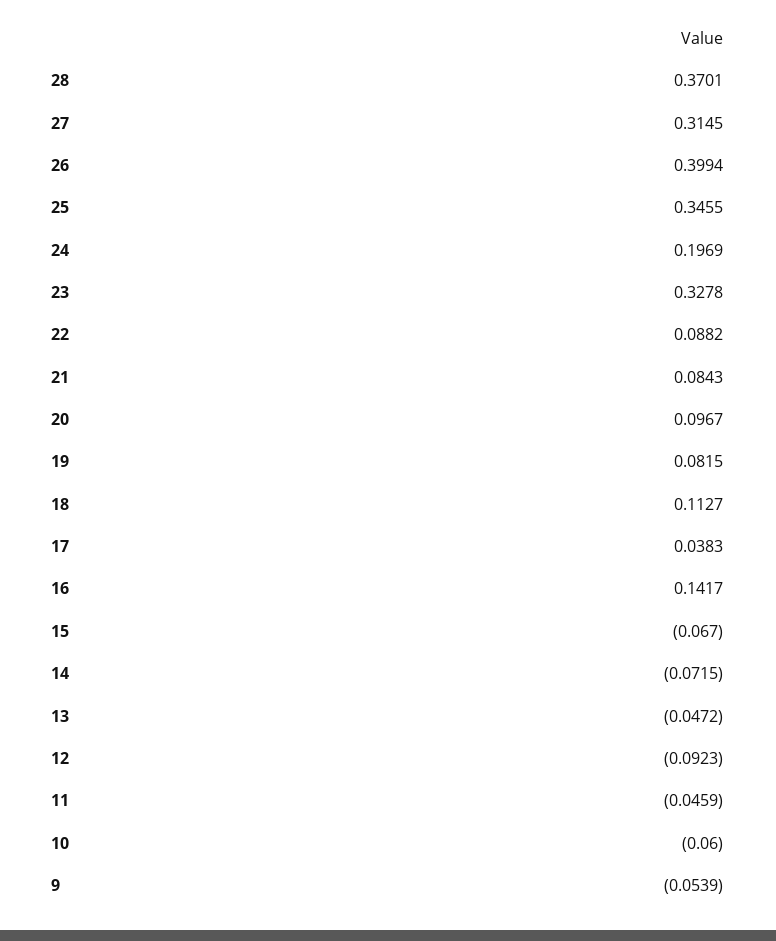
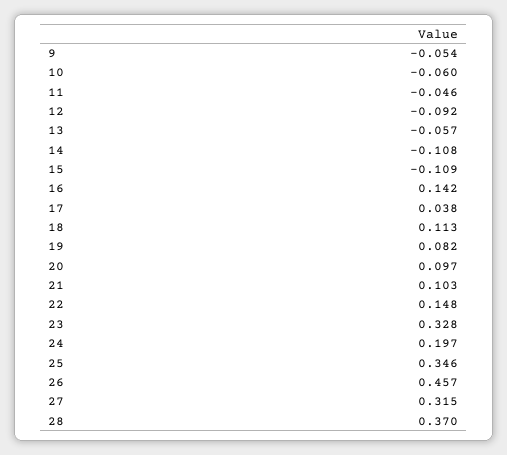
  {
    "28": 0.3701,
    "27": 0.3145,
-   "26": 0.3994,
+   "26": 0.457,
    "25": 0.3455,
    "24": 0.1969,
    "23": 0.3278,
-   "22": 0.0882,
+   "22": 0.148,
-   "21": 0.0843,
+   "21": 0.103,
    "20": 0.0967,
    "19": 0.0815,
    "18": 0.1127,
    "17": 0.0383,
    "16": 0.1417,
-   "15": -0.067,
+   "15": -0.109,
-   "14": -0.0715,
+   "14": -0.108,
-   "13": -0.0472,
+   "13": -0.057,
    "12": -0.0923,
    "11": -0.0459,
    "10": -0.06,
    "9": -0.0539
  }

